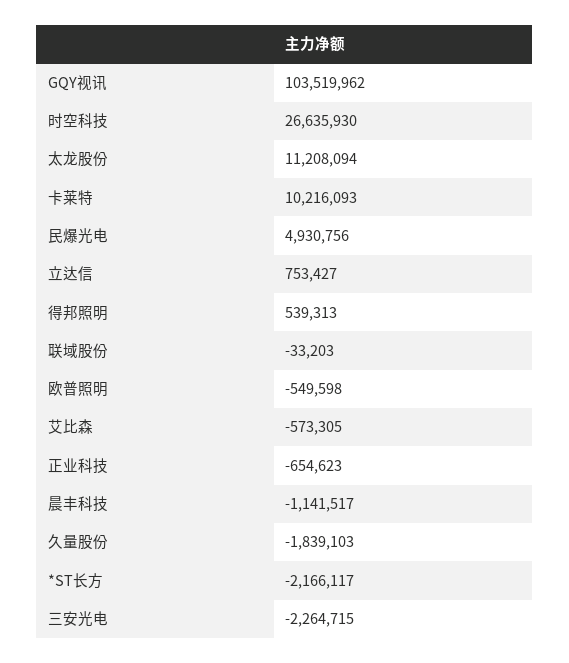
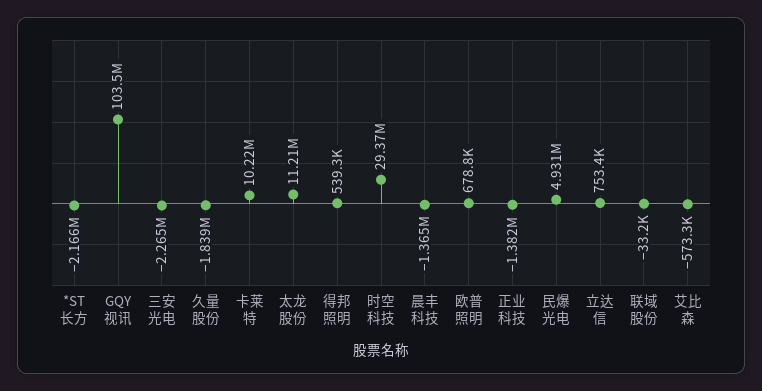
  {
    "GQY视讯": 103519962,
-   "时空科技": 26635930,
+   "时空科技": 29370000,
    "太龙股份": 11208094,
    "卡莱特": 10216093,
    "民爆光电": 4930756,
    "立达信": 753427,
    "得邦照明": 539313,
    "联域股份": -33203,
-   "欧普照明": -549598,
+   "欧普照明": 678800,
    "艾比森": -573305,
-   "正业科技": -654623,
+   "正业科技": -1382000,
-   "晨丰科技": -1141517,
+   "晨丰科技": -1365000,
    "久量股份": -1839103,
    "*ST长方": -2166117,
    "三安光电": -2264715
  }

